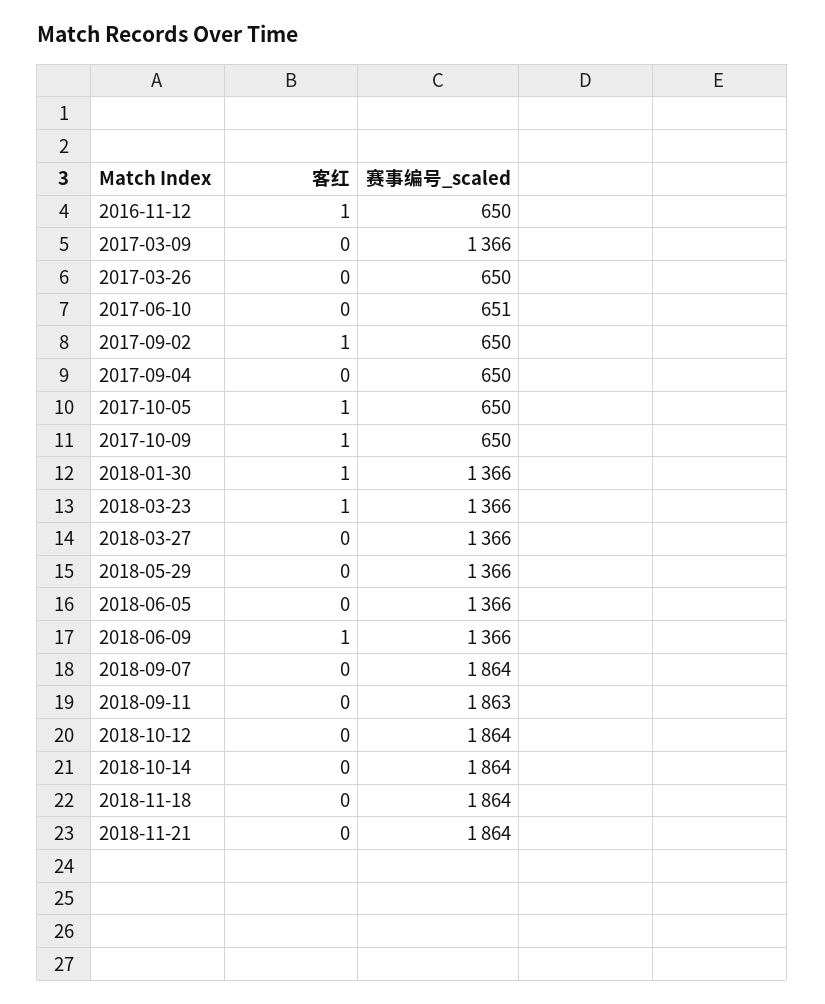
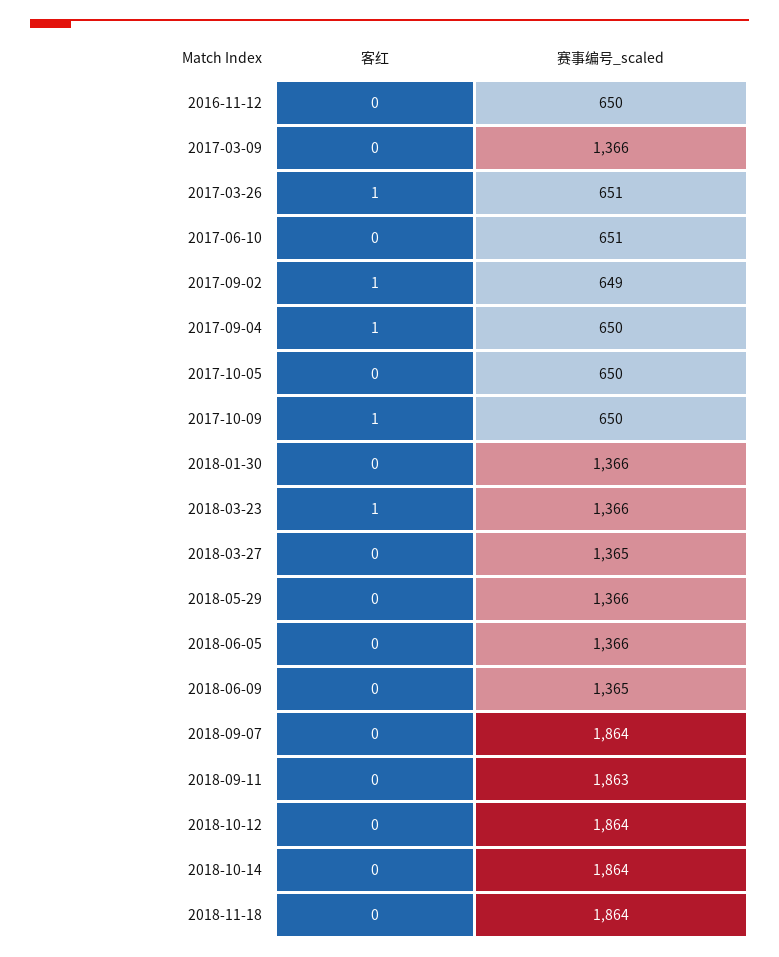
  {
    "客红": {
-     "2016-11-12": 1,
+     "2016-11-12": 0,
      "2017-03-09": 0,
-     "2017-03-26": 0,
+     "2017-03-26": 1,
      "2017-06-10": 0,
      "2017-09-02": 1,
-     "2017-09-04": 0,
+     "2017-09-04": 1,
-     "2017-10-05": 1,
+     "2017-10-05": 0,
      "2017-10-09": 1,
-     "2018-01-30": 1,
+     "2018-01-30": 0,
      "2018-03-23": 1,
      "2018-03-27": 0,
      "2018-05-29": 0,
      "2018-06-05": 0,
-     "2018-06-09": 1,
+     "2018-06-09": 0,
      "2018-09-07": 0,
      "2018-09-11": 0,
      "2018-10-12": 0,
      "2018-10-14": 0,
-     "2018-11-18": 0,
+     "2018-11-18": 0
-     "2018-11-21": 0
    },
    "赛事编号_scaled": {
      "2016-11-12": 650,
      "2017-03-09": 1366,
-     "2017-03-26": 650,
+     "2017-03-26": 651,
      "2017-06-10": 651,
-     "2017-09-02": 650,
+     "2017-09-02": 649,
      "2017-09-04": 650,
      "2017-10-05": 650,
      "2017-10-09": 650,
      "2018-01-30": 1366,
      "2018-03-23": 1366,
-     "2018-03-27": 1366,
+     "2018-03-27": 1365,
      "2018-05-29": 1366,
      "2018-06-05": 1366,
-     "2018-06-09": 1366,
+     "2018-06-09": 1365,
      "2018-09-07": 1864,
      "2018-09-11": 1863,
      "2018-10-12": 1864,
      "2018-10-14": 1864,
-     "2018-11-18": 1864,
+     "2018-11-18": 1864
-     "2018-11-21": 1864
    }
  }

